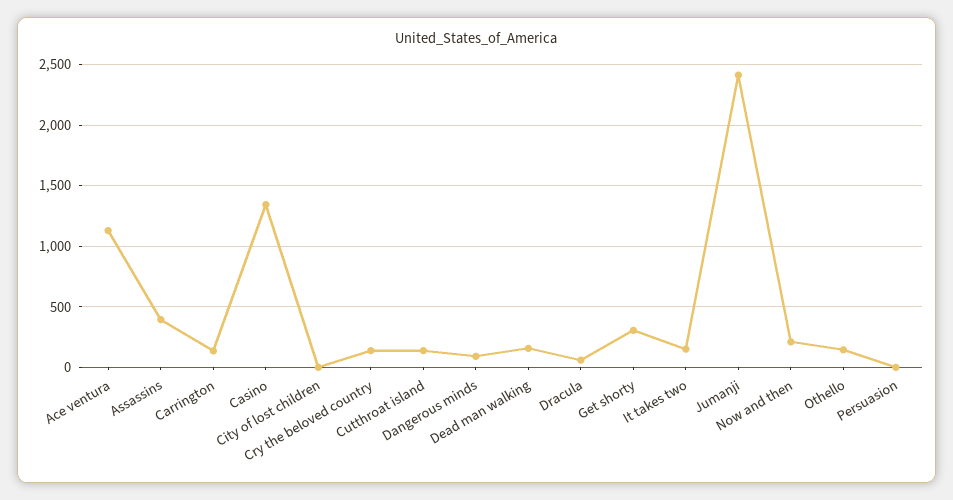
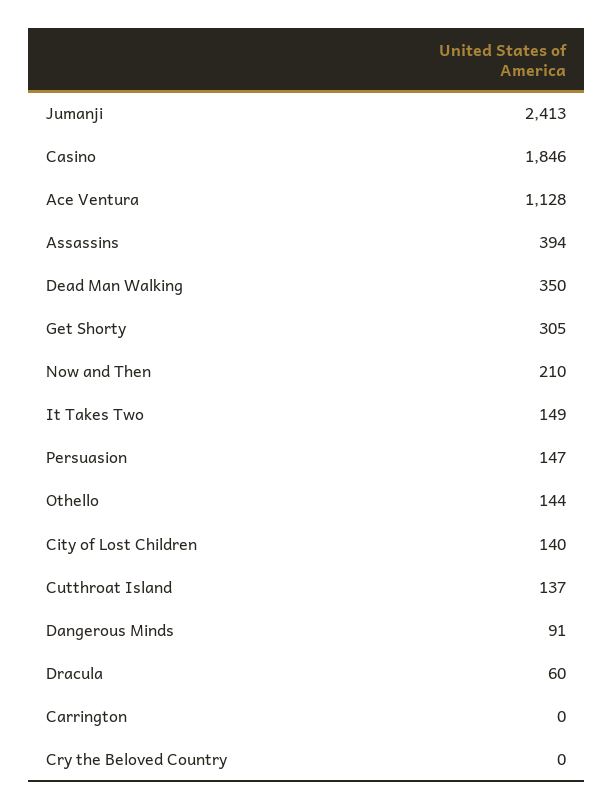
  {
    "Ace ventura": 1128,
    "Assassins": 394,
-   "Carrington": 150,
+   "Carrington": 0,
-   "Casino": 1350,
+   "Casino": 1846,
-   "City of lost children": 0,
+   "City of lost children": 140,
-   "Cry the beloved country": 150,
+   "Cry the beloved country": 0,
    "Cutthroat island": 137,
    "Dangerous minds": 91,
-   "Dead man walking": 150,
+   "Dead man walking": 350,
    "Dracula": 60,
    "Get shorty": 305,
    "It takes two": 149,
    "Jumanji": 2413,
    "Now and then": 210,
    "Othello": 144,
-   "Persuasion": 0
+   "Persuasion": 147
  }

